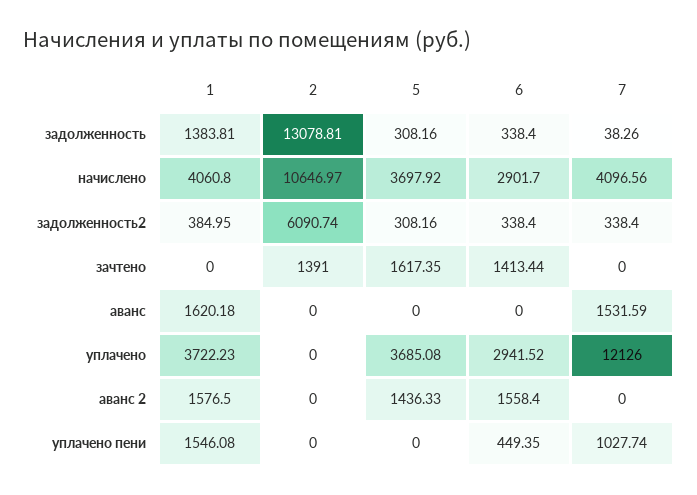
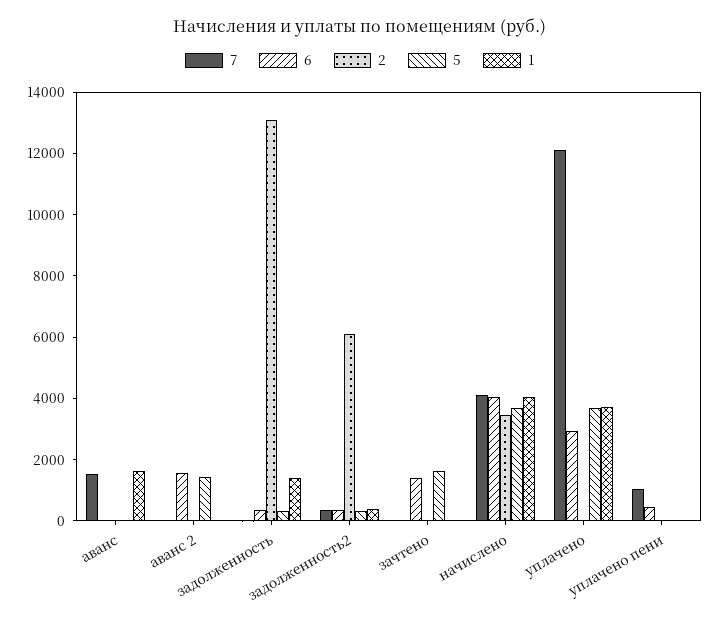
  {
    "1": {
      "задолженность": 1383.81,
      "начислено": 4060.8,
      "задолженность2": 384.95,
      "зачтено": 0,
      "аванс": 1620.18,
      "уплачено": 3722.23,
-     "аванс 2": 1576.5,
+     "аванс 2": 0,
-     "уплачено пени": 1546.08
+     "уплачено пени": 0
    },
    "2": {
      "задолженность": 13078.81,
-     "начислено": 10646.97,
+     "начислено": 3500,
      "задолженность2": 6090.74,
-     "зачтено": 1391,
+     "зачтено": 0,
      "аванс": 0,
      "уплачено": 0,
      "аванс 2": 0,
      "уплачено пени": 0
    },
    "5": {
      "задолженность": 308.16,
      "начислено": 3697.92,
      "задолженность2": 308.16,
      "зачтено": 1617.35,
      "аванс": 0,
      "уплачено": 3685.08,
      "аванс 2": 1436.33,
      "уплачено пени": 0
    },
    "6": {
      "задолженность": 338.4,
-     "начислено": 2901.7,
+     "начислено": 4000,
      "задолженность2": 338.4,
      "зачтено": 1413.44,
      "аванс": 0,
      "уплачено": 2941.52,
      "аванс 2": 1558.4,
      "уплачено пени": 449.35
    },
    "7": {
      "задолженность": 38.26,
      "начислено": 4096.56,
      "задолженность2": 338.4,
      "зачтено": 0,
      "аванс": 1531.59,
      "уплачено": 12126,
      "аванс 2": 0,
      "уплачено пени": 1027.74
    }
  }

